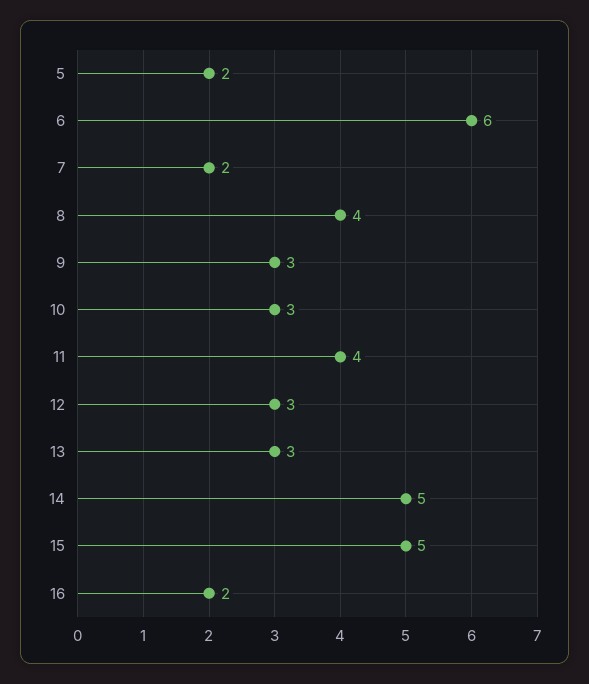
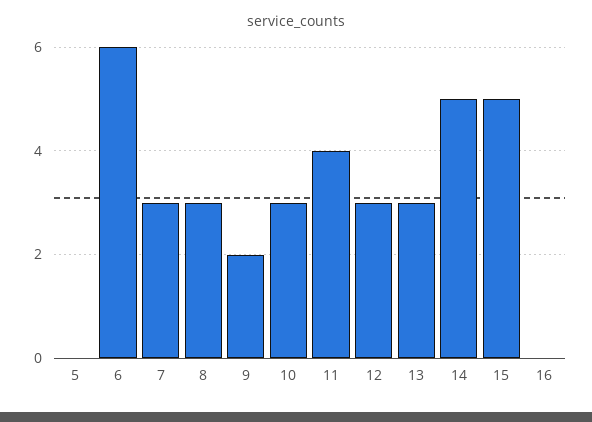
  {
-   "5": 2,
+   "5": 0,
    "6": 6,
-   "7": 2,
+   "7": 3,
-   "8": 4,
+   "8": 3,
-   "9": 3,
+   "9": 2,
    "10": 3,
    "11": 4,
    "12": 3,
    "13": 3,
    "14": 5,
    "15": 5,
-   "16": 2
+   "16": 0
  }

